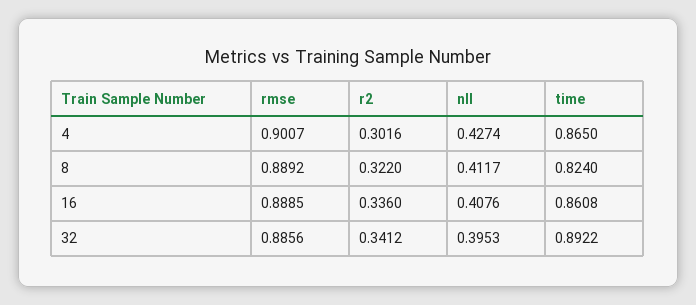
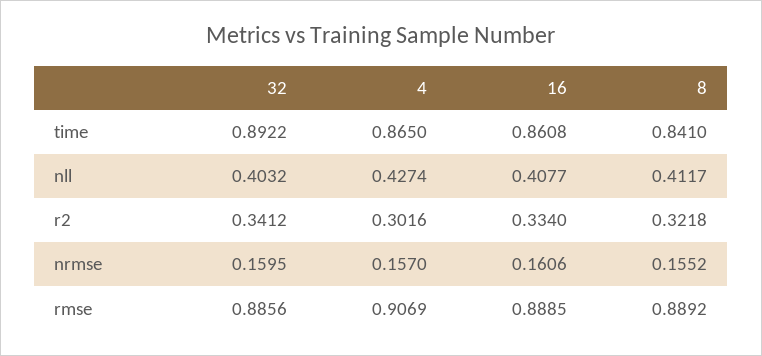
  {
    "rmse": {
-     "4": 0.9007,
+     "4": 0.9069,
      "8": 0.8892,
      "16": 0.8885,
      "32": 0.8856
    },
    "r2": {
      "4": 0.3016,
-     "8": 0.322,
+     "8": 0.3218,
-     "16": 0.336,
+     "16": 0.334,
      "32": 0.3412
    },
    "nll": {
      "4": 0.4274,
      "8": 0.4117,
-     "16": 0.4076,
+     "16": 0.4077,
-     "32": 0.3953
+     "32": 0.4032
    },
    "time": {
      "4": 0.865,
-     "8": 0.824,
+     "8": 0.841,
      "16": 0.8608,
      "32": 0.8922
-   }
+   },
+   "nrmse": {
+     "32": 0.1595,
+     "4": 0.157,
+     "16": 0.1606,
+     "8": 0.1552
+   }
  }

